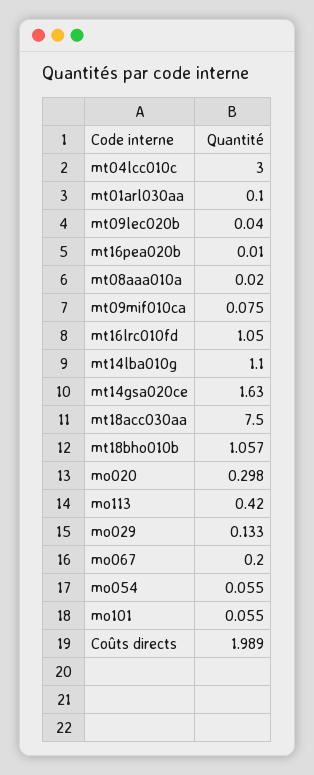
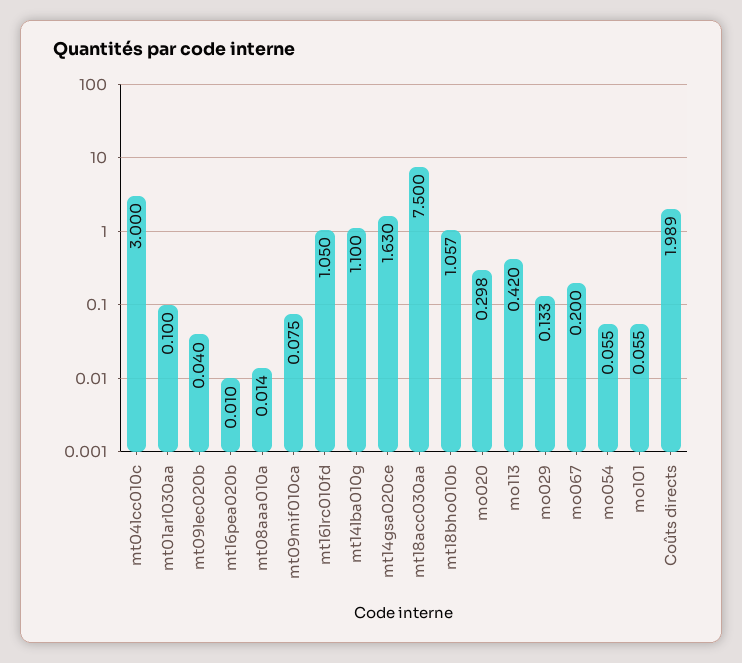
  {
    "mt04lcc010c": 3,
    "mt01arl030aa": 0.1,
    "mt09lec020b": 0.04,
    "mt16pea020b": 0.01,
-   "mt08aaa010a": 0.02,
+   "mt08aaa010a": 0.014,
    "mt09mif010ca": 0.075,
    "mt16lrc010fd": 1.05,
    "mt14lba010g": 1.1,
    "mt14gsa020ce": 1.63,
    "mt18acc030aa": 7.5,
    "mt18bho010b": 1.057,
    "mo020": 0.298,
    "mo113": 0.42,
    "mo029": 0.133,
    "mo067": 0.2,
    "mo054": 0.055,
    "mo101": 0.055,
    "Coûts directs": 1.989
  }

